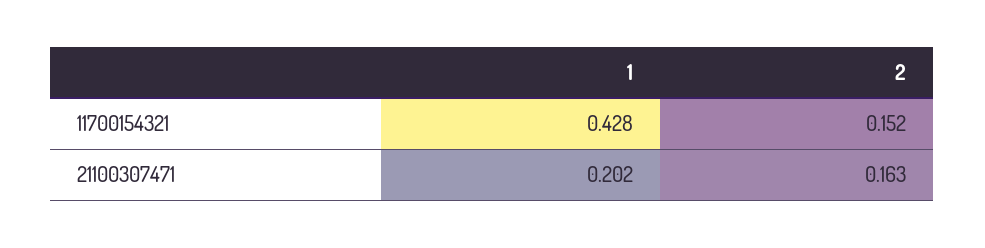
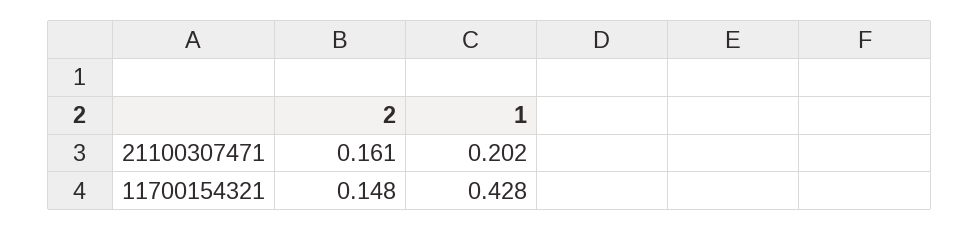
  {
    "1": {
      "11700154321": 0.428,
      "21100307471": 0.202
    },
    "2": {
-     "11700154321": 0.152,
+     "11700154321": 0.148,
-     "21100307471": 0.163
+     "21100307471": 0.161
    }
  }

